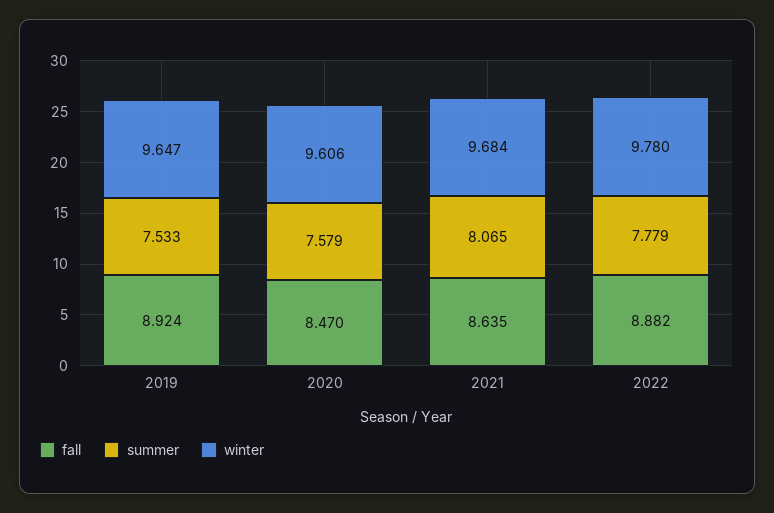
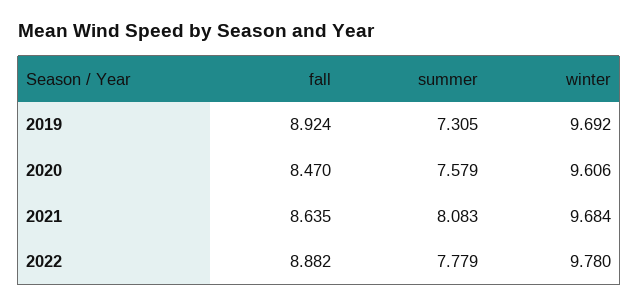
  {
    "fall": {
      "2019": 8.924,
      "2020": 8.47,
      "2021": 8.635,
      "2022": 8.882
    },
    "summer": {
-     "2019": 7.533,
+     "2019": 7.305,
      "2020": 7.579,
-     "2021": 8.065,
+     "2021": 8.083,
      "2022": 7.779
    },
    "winter": {
-     "2019": 9.647,
+     "2019": 9.692,
      "2020": 9.606,
      "2021": 9.684,
      "2022": 9.78
    }
  }

